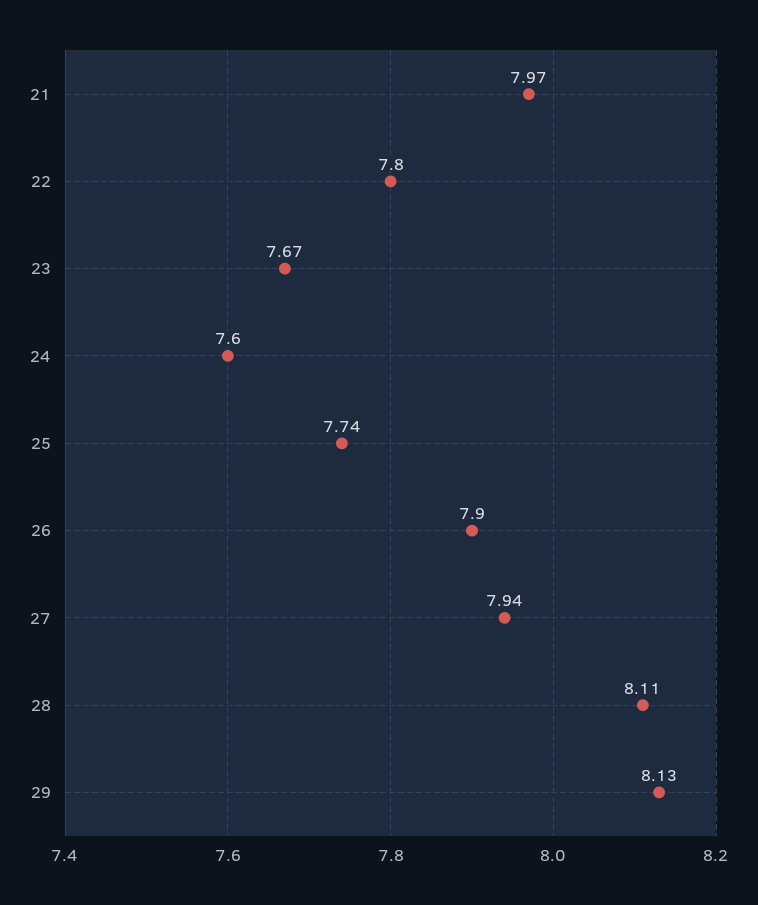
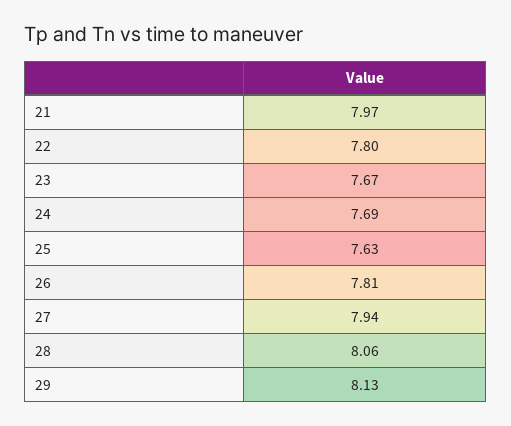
  {
    "21": 7.97,
    "22": 7.8,
    "23": 7.67,
-   "24": 7.6,
+   "24": 7.69,
-   "25": 7.74,
+   "25": 7.63,
-   "26": 7.9,
+   "26": 7.81,
    "27": 7.94,
-   "28": 8.11,
+   "28": 8.06,
    "29": 8.13
  }

